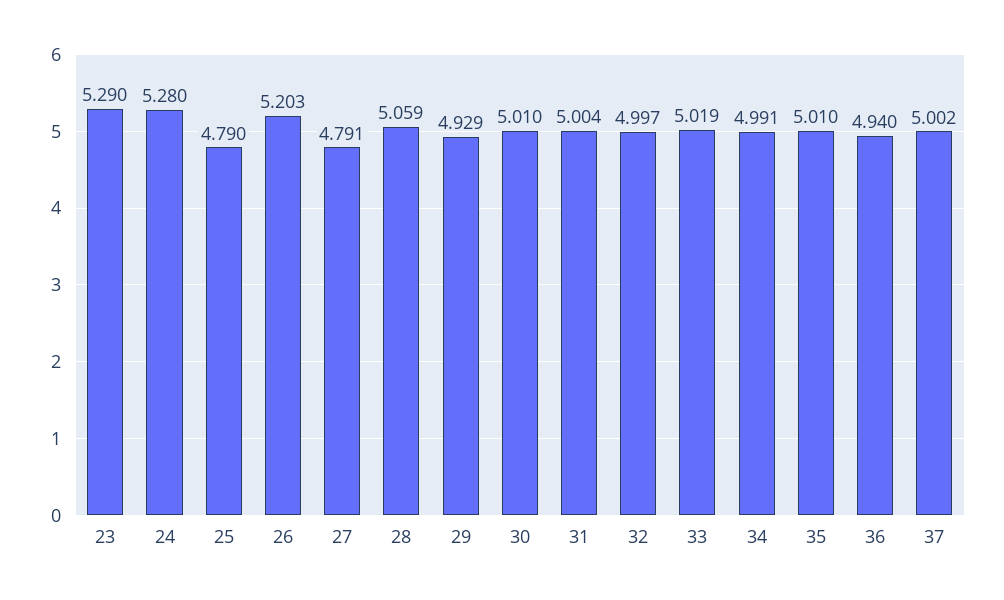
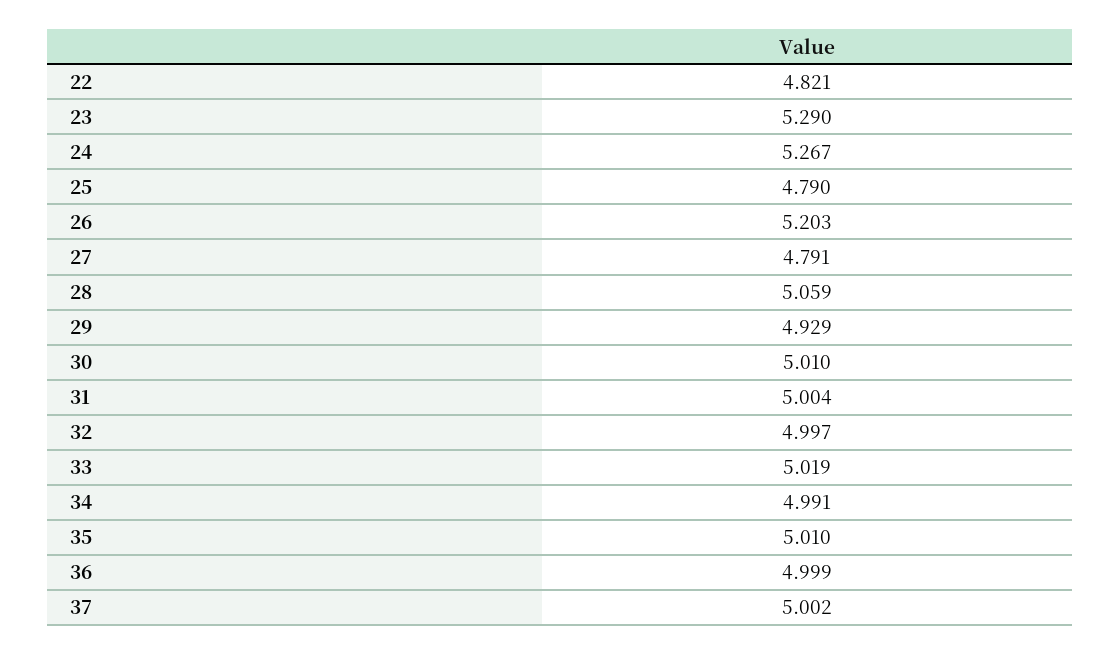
  {
    "23": 5.29,
-   "24": 5.28,
+   "24": 5.267,
    "25": 4.79,
    "26": 5.203,
    "27": 4.791,
    "28": 5.059,
    "29": 4.929,
    "30": 5.01,
    "31": 5.004,
    "32": 4.997,
    "33": 5.019,
    "34": 4.991,
    "35": 5.01,
-   "36": 4.94,
+   "36": 4.999,
-   "37": 5.002
+   "37": 5.002,
+   "22": 4.821
  }

